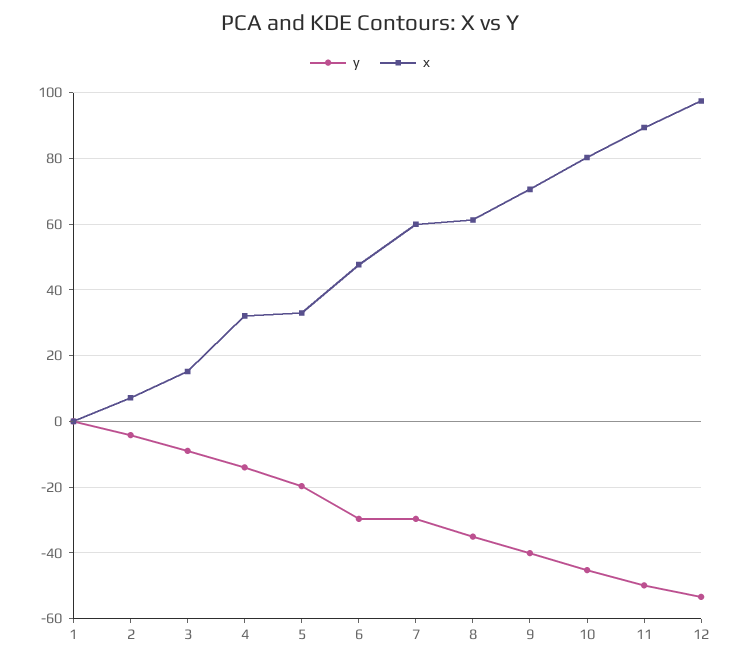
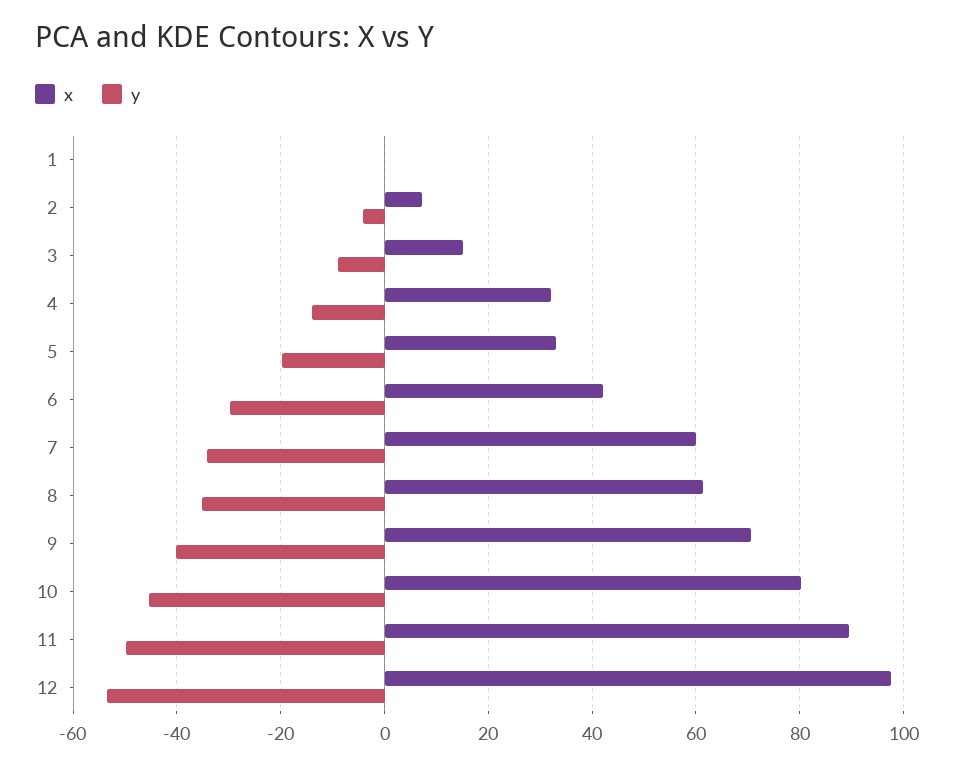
  {
    "y": {
      "1": 0,
      "2": -4,
      "3": -10,
      "4": -14,
      "5": -20,
      "6": -30,
-     "7": -30,
+     "7": -34,
      "8": -36,
      "9": -40,
      "10": -46,
      "11": -50,
      "12": -54
    },
    "x": {
      "1": 0,
      "2": 8,
      "3": 16,
      "4": 32,
      "5": 34,
-     "6": 48,
+     "6": 42,
      "7": 60,
      "8": 62,
      "9": 70,
      "10": 80,
      "11": 90,
      "12": 98
    }
  }

